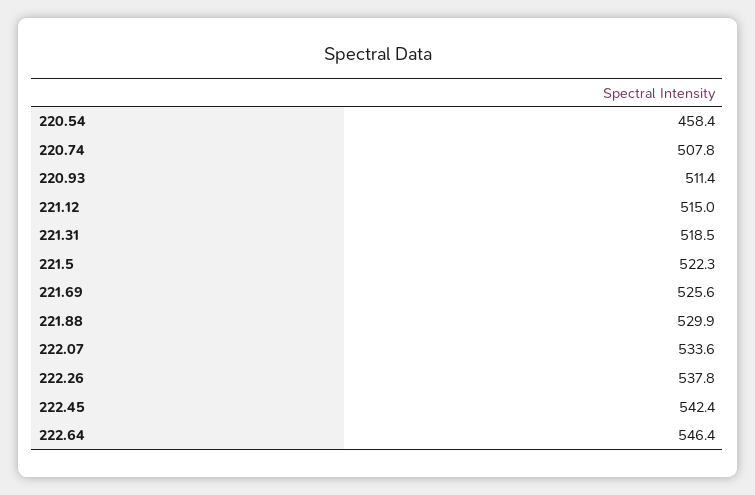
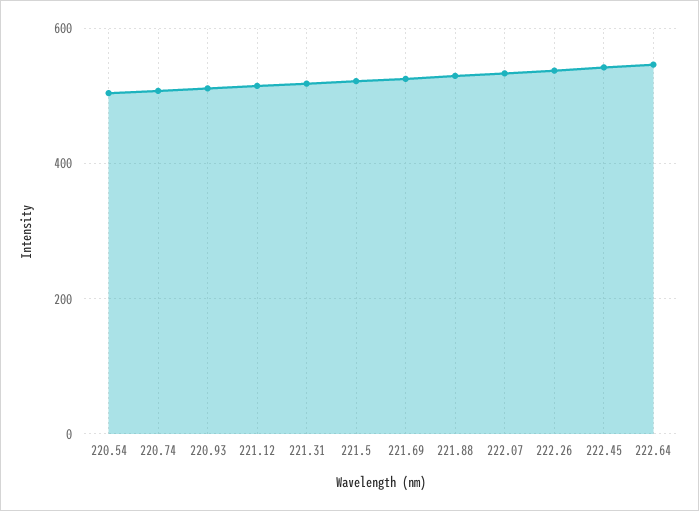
  {
-   "220.54": 458.4,
+   "220.54": 500,
    "220.74": 507.8,
    "220.93": 511.4,
    "221.12": 515,
    "221.31": 518.5,
    "221.5": 522.3,
    "221.69": 525.6,
    "221.88": 529.9,
    "222.07": 533.6,
    "222.26": 537.8,
    "222.45": 542.4,
    "222.64": 546.4
  }

